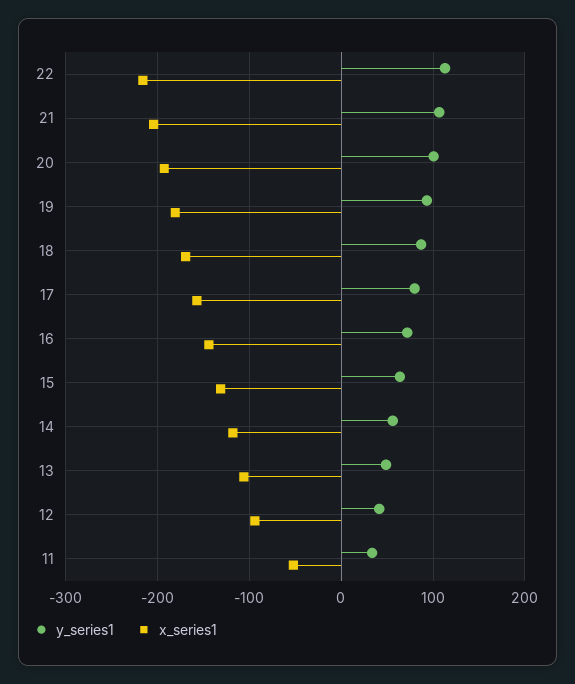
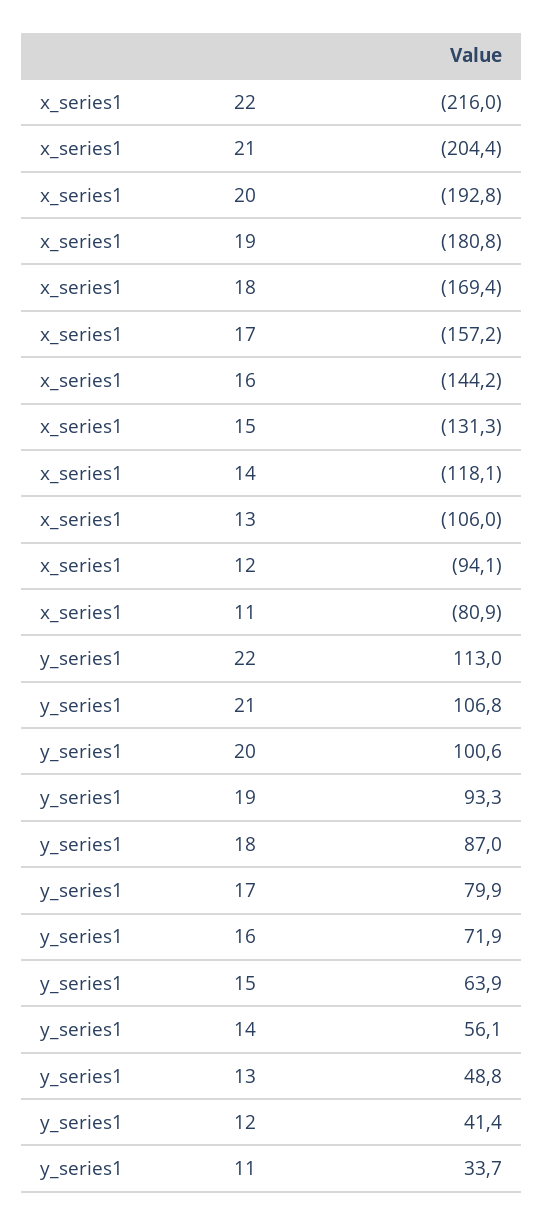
  {
    "y_series1": {
      "22": 113,
      "21": 106.8,
      "20": 100.6,
      "19": 93.3,
      "18": 87,
      "17": 79.9,
      "16": 71.9,
      "15": 63.9,
      "14": 56.1,
      "13": 48.8,
      "12": 41.4,
      "11": 33.7
    },
    "x_series1": {
      "22": -216,
      "21": -204.4,
      "20": -192.8,
      "19": -180.8,
      "18": -169.4,
      "17": -157.2,
      "16": -144.2,
      "15": -131.3,
      "14": -118.1,
      "13": -106,
      "12": -94.1,
-     "11": -50
+     "11": -80.9
    }
  }

